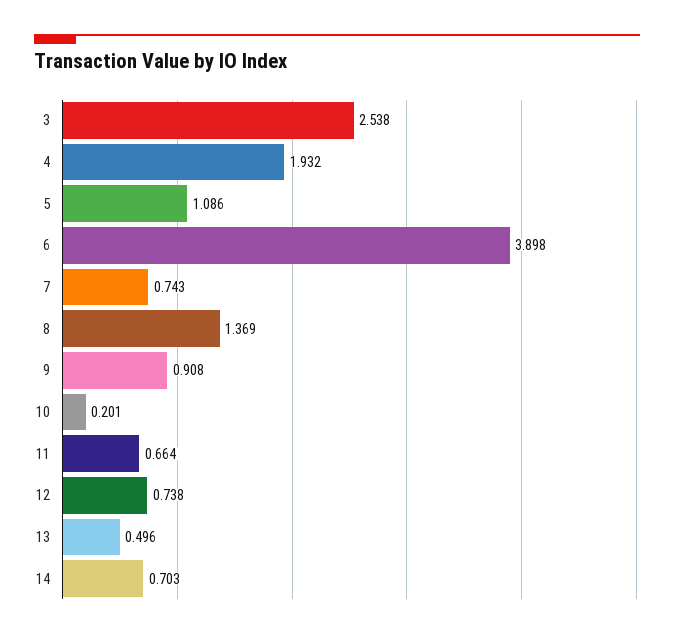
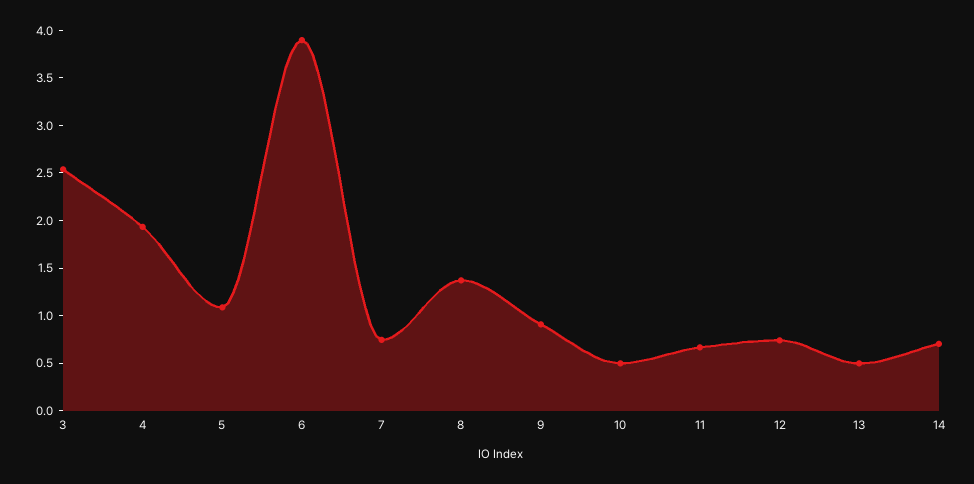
  {
    "3": 2.538,
    "4": 1.932,
    "5": 1.086,
    "6": 3.898,
    "7": 0.743,
    "8": 1.369,
    "9": 0.908,
-   "10": 0.201,
+   "10": 0.5,
    "11": 0.664,
    "12": 0.738,
    "13": 0.496,
    "14": 0.703
  }

